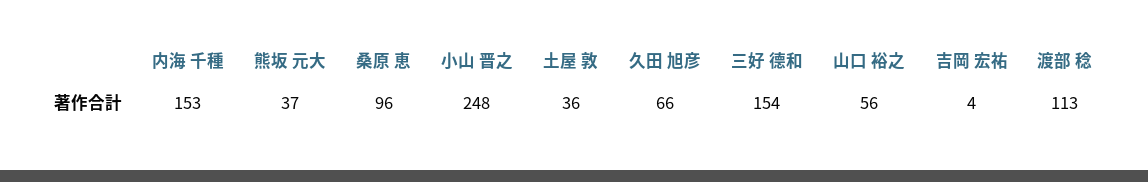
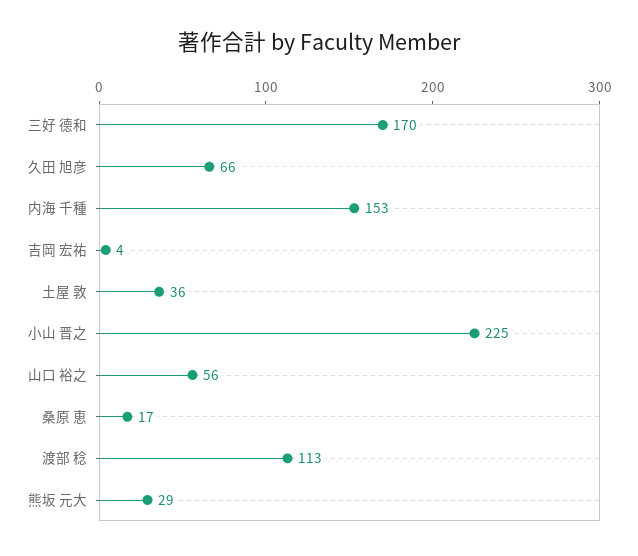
  {
    "内海 千種": 153,
-   "熊坂 元大": 37,
+   "熊坂 元大": 29,
-   "桑原 恵": 96,
+   "桑原 恵": 17,
-   "小山 晋之": 248,
+   "小山 晋之": 225,
    "土屋 敦": 36,
    "久田 旭彦": 66,
-   "三好 德和": 154,
+   "三好 德和": 170,
    "山口 裕之": 56,
    "吉岡 宏祐": 4,
    "渡部 稔": 113
  }

